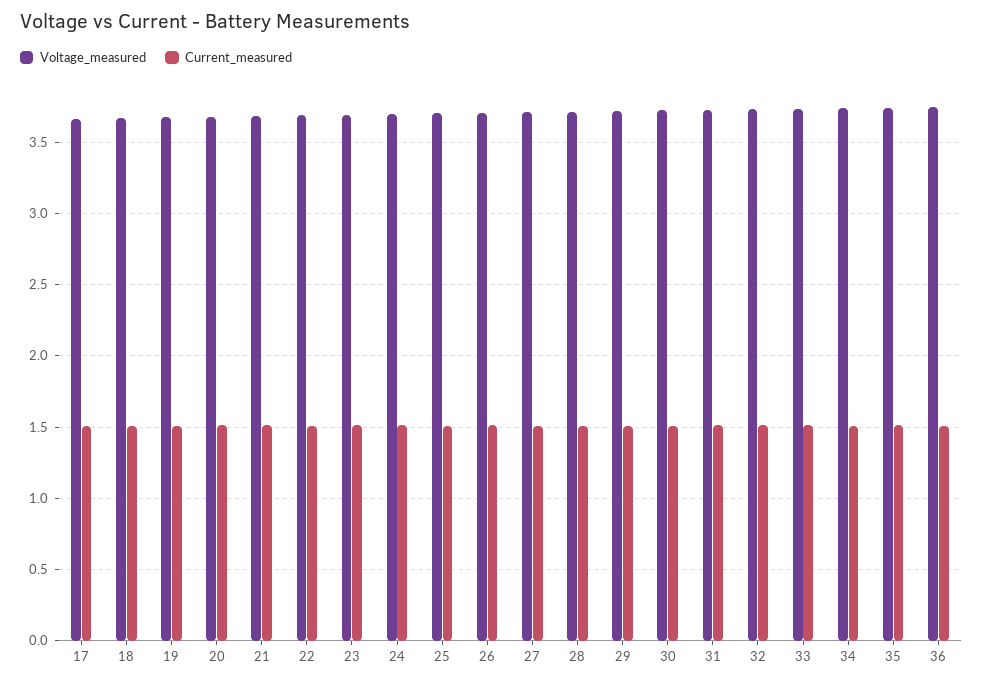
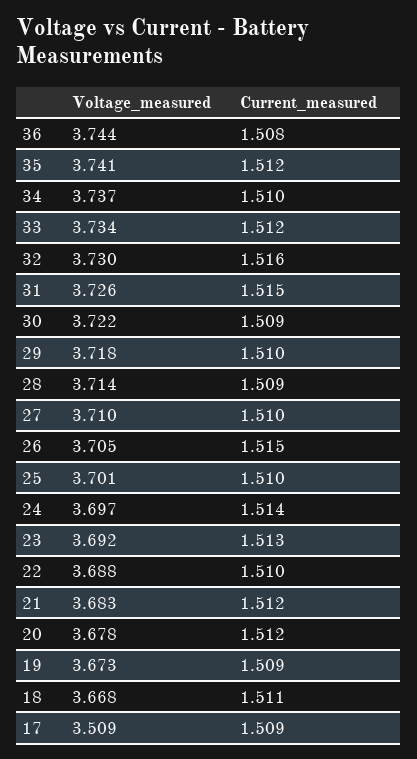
  {
    "Voltage_measured": {
-     "17": 3.65,
+     "17": 3.509,
      "18": 3.668,
      "19": 3.673,
      "20": 3.678,
      "21": 3.683,
      "22": 3.688,
      "23": 3.692,
      "24": 3.697,
      "25": 3.701,
      "26": 3.705,
      "27": 3.71,
      "28": 3.714,
      "29": 3.718,
      "30": 3.722,
      "31": 3.726,
      "32": 3.73,
      "33": 3.734,
      "34": 3.737,
      "35": 3.741,
      "36": 3.744
    },
    "Current_measured": {
      "17": 1.509,
      "18": 1.511,
      "19": 1.509,
      "20": 1.512,
      "21": 1.512,
      "22": 1.51,
      "23": 1.513,
      "24": 1.514,
      "25": 1.51,
      "26": 1.515,
      "27": 1.51,
      "28": 1.509,
      "29": 1.51,
      "30": 1.509,
      "31": 1.515,
      "32": 1.516,
      "33": 1.512,
      "34": 1.51,
      "35": 1.512,
      "36": 1.508
    }
  }

